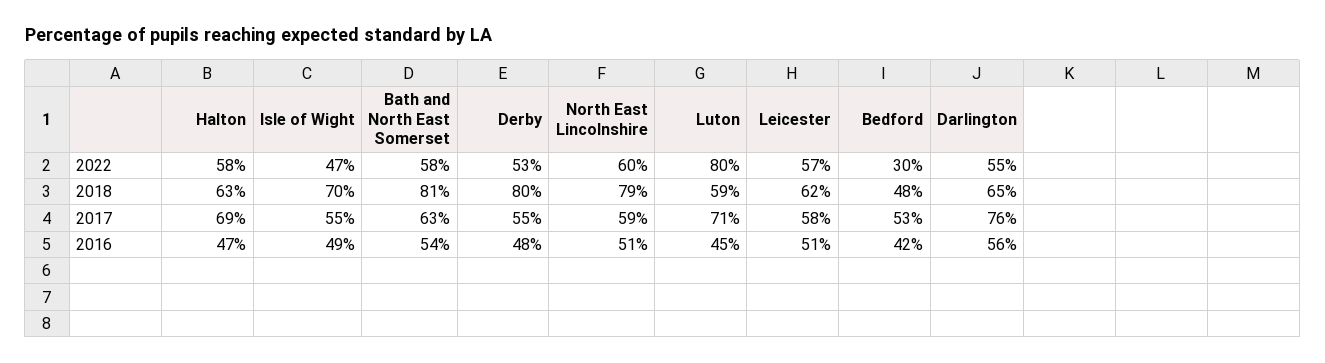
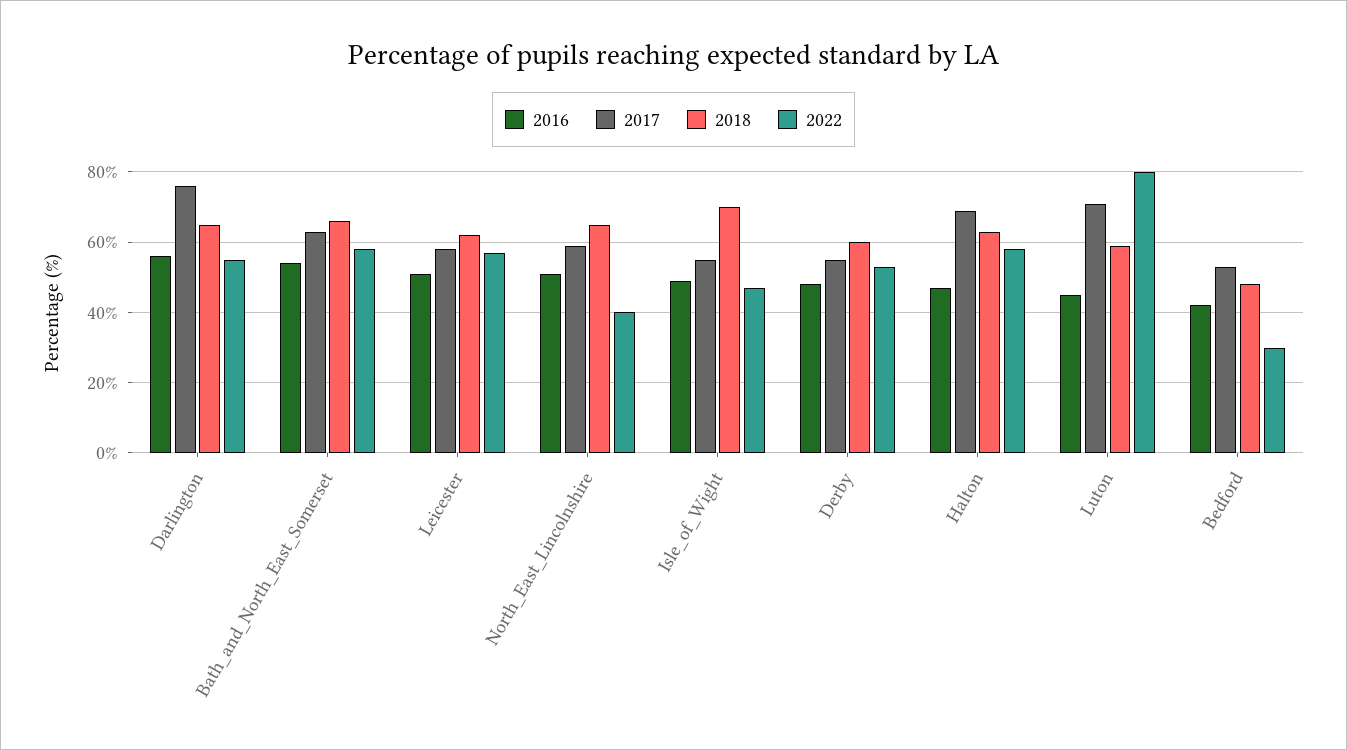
  {
    "2022": {
      "Halton": 58,
      "Isle of Wight": 47,
      "Bath and North East Somerset": 58,
      "Derby": 53,
-     "North East Lincolnshire": 60,
+     "North East Lincolnshire": 40,
      "Luton": 80,
      "Leicester": 57,
      "Bedford": 30,
      "Darlington": 55
    },
    "2018": {
      "Halton": 63,
      "Isle of Wight": 70,
-     "Bath and North East Somerset": 81,
+     "Bath and North East Somerset": 65,
-     "Derby": 80,
+     "Derby": 60,
-     "North East Lincolnshire": 79,
+     "North East Lincolnshire": 65,
      "Luton": 59,
      "Leicester": 62,
      "Bedford": 48,
      "Darlington": 65
    },
    "2017": {
      "Halton": 69,
      "Isle of Wight": 55,
      "Bath and North East Somerset": 63,
      "Derby": 55,
      "North East Lincolnshire": 59,
      "Luton": 71,
      "Leicester": 58,
      "Bedford": 53,
      "Darlington": 76
    },
    "2016": {
      "Halton": 47,
      "Isle of Wight": 49,
      "Bath and North East Somerset": 54,
      "Derby": 48,
      "North East Lincolnshire": 51,
      "Luton": 45,
      "Leicester": 51,
      "Bedford": 42,
      "Darlington": 56
    }
  }

